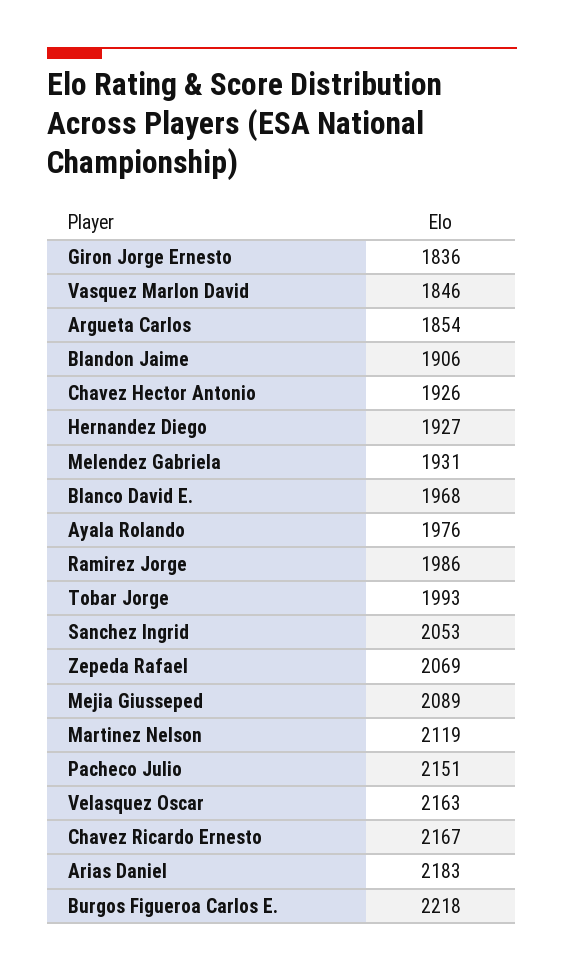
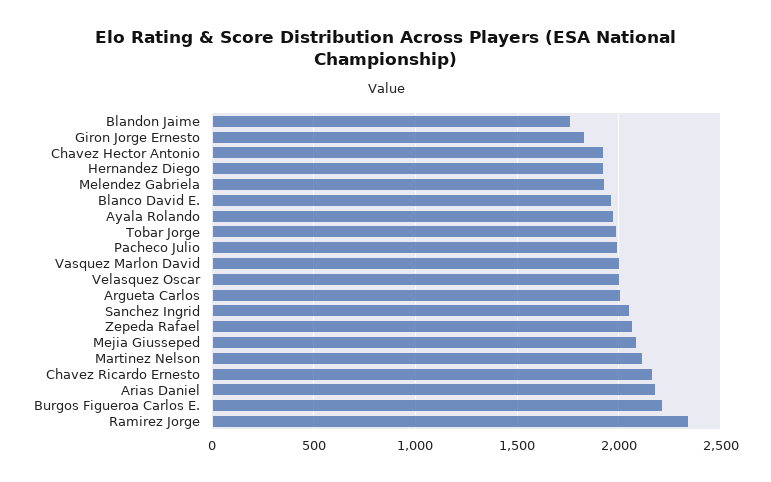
  {
    "Giron Jorge Ernesto": 1836,
-   "Vasquez Marlon David": 1846,
+   "Vasquez Marlon David": 2000,
-   "Argueta Carlos": 1854,
+   "Argueta Carlos": 2000,
-   "Blandon Jaime": 1906,
+   "Blandon Jaime": 1750,
    "Chavez Hector Antonio": 1926,
    "Hernandez Diego": 1927,
    "Melendez Gabriela": 1931,
    "Blanco David E.": 1968,
    "Ayala Rolando": 1976,
-   "Ramirez Jorge": 1986,
+   "Ramirez Jorge": 2350,
    "Tobar Jorge": 1993,
    "Sanchez Ingrid": 2053,
    "Zepeda Rafael": 2069,
    "Mejia Giusseped": 2089,
    "Martinez Nelson": 2119,
-   "Pacheco Julio": 2151,
+   "Pacheco Julio": 2000,
-   "Velasquez Oscar": 2163,
+   "Velasquez Oscar": 2000,
    "Chavez Ricardo Ernesto": 2167,
    "Arias Daniel": 2183,
    "Burgos Figueroa Carlos E.": 2218
  }

